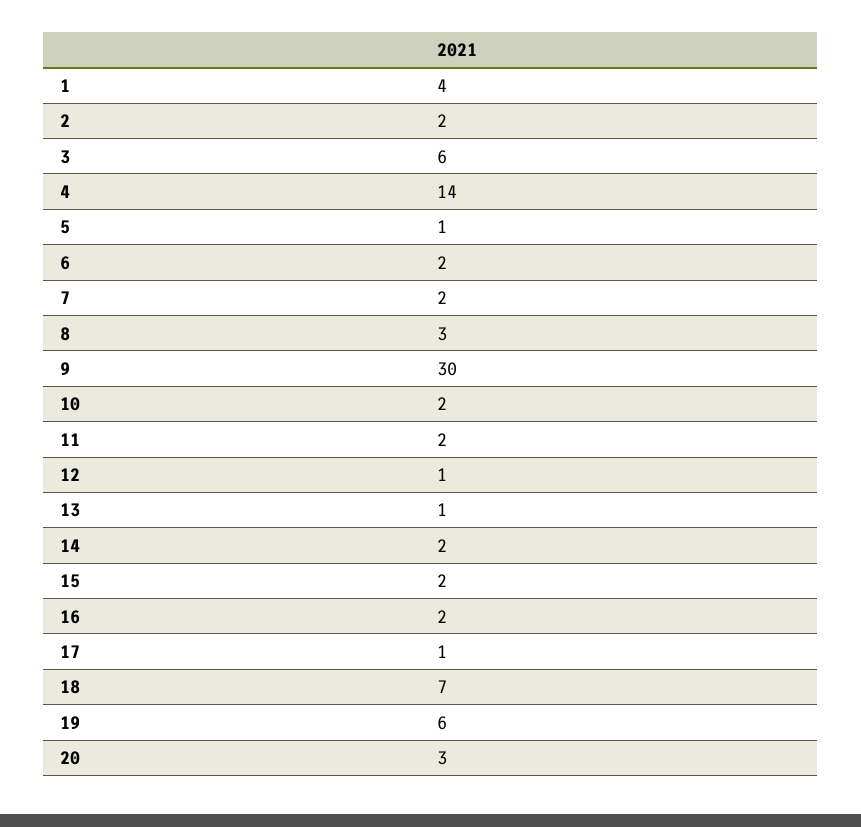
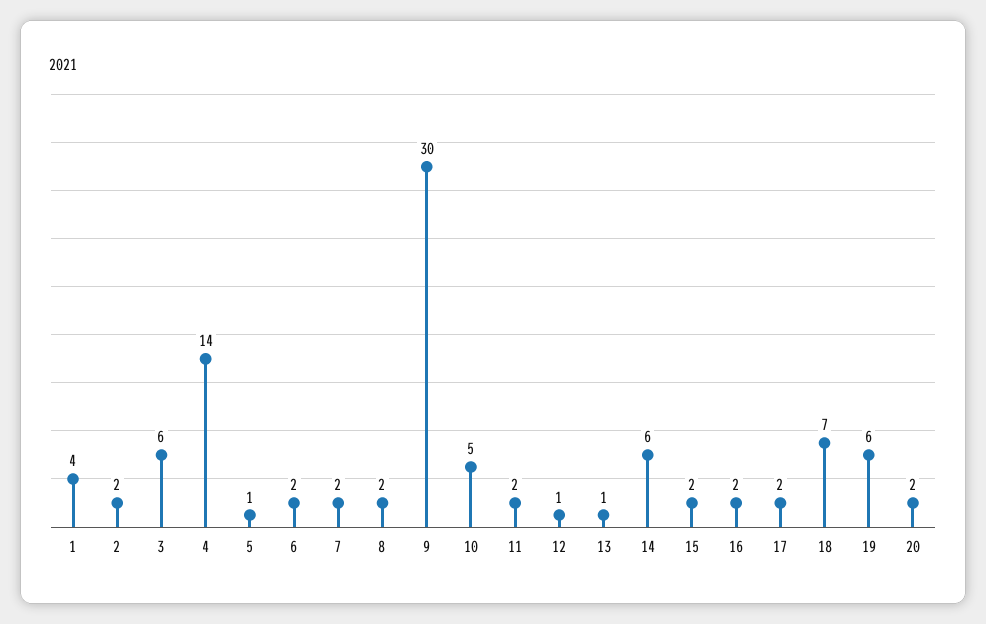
  {
    "1": 4,
    "2": 2,
    "3": 6,
    "4": 14,
    "5": 1,
    "6": 2,
    "7": 2,
-   "8": 3,
+   "8": 2,
    "9": 30,
-   "10": 2,
+   "10": 5,
    "11": 2,
    "12": 1,
    "13": 1,
-   "14": 2,
+   "14": 6,
    "15": 2,
    "16": 2,
-   "17": 1,
+   "17": 2,
    "18": 7,
    "19": 6,
-   "20": 3
+   "20": 2
  }

